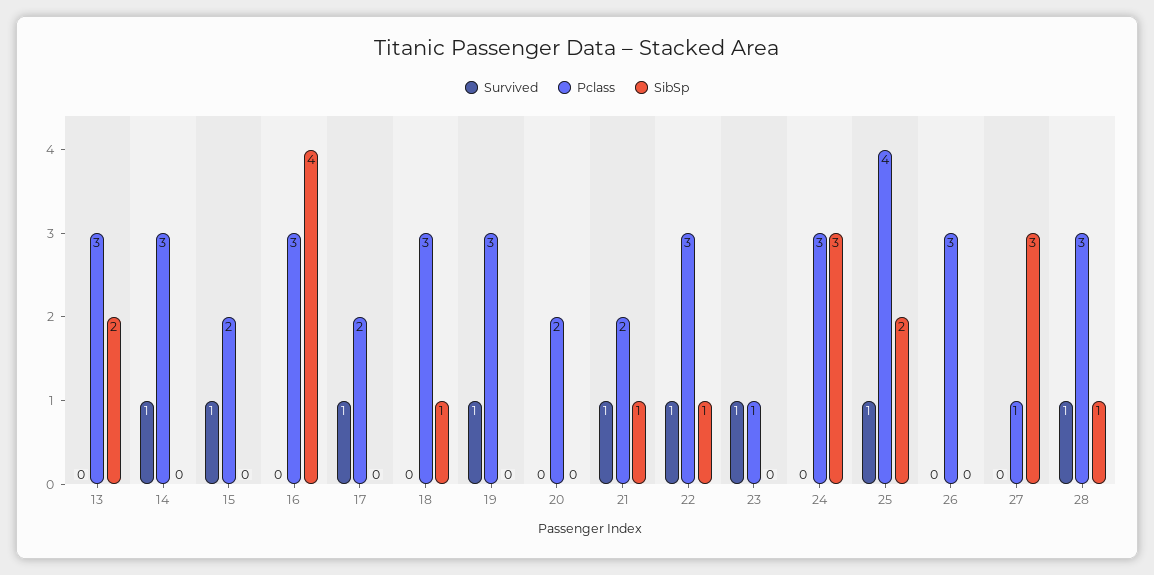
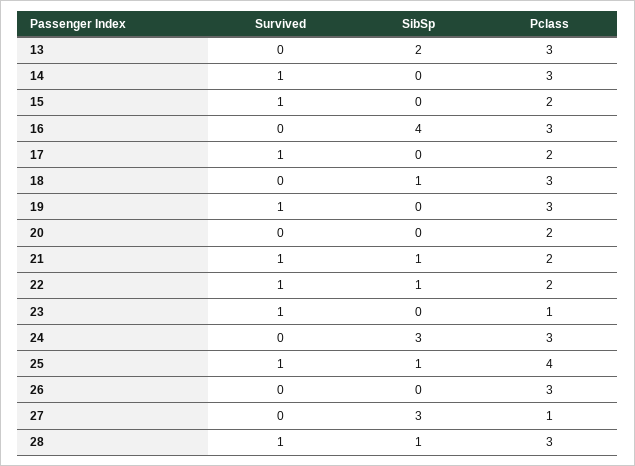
  {
    "Survived": {
      "13": 0,
      "14": 1,
      "15": 1,
      "16": 0,
      "17": 1,
      "18": 0,
      "19": 1,
      "20": 0,
      "21": 1,
      "22": 1,
      "23": 1,
      "24": 0,
      "25": 1,
      "26": 0,
      "27": 0,
      "28": 1
    },
    "Pclass": {
      "13": 3,
      "14": 3,
      "15": 2,
      "16": 3,
      "17": 2,
      "18": 3,
      "19": 3,
      "20": 2,
      "21": 2,
-     "22": 3,
+     "22": 2,
      "23": 1,
      "24": 3,
      "25": 4,
      "26": 3,
      "27": 1,
      "28": 3
    },
    "SibSp": {
      "13": 2,
      "14": 0,
      "15": 0,
      "16": 4,
      "17": 0,
      "18": 1,
      "19": 0,
      "20": 0,
      "21": 1,
      "22": 1,
      "23": 0,
      "24": 3,
-     "25": 2,
+     "25": 1,
      "26": 0,
      "27": 3,
      "28": 1
    }
  }

